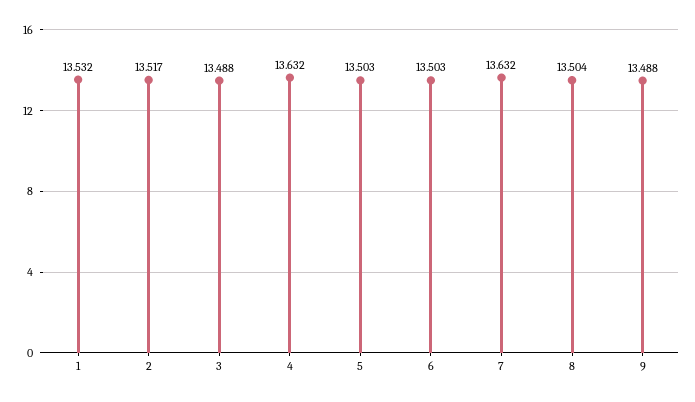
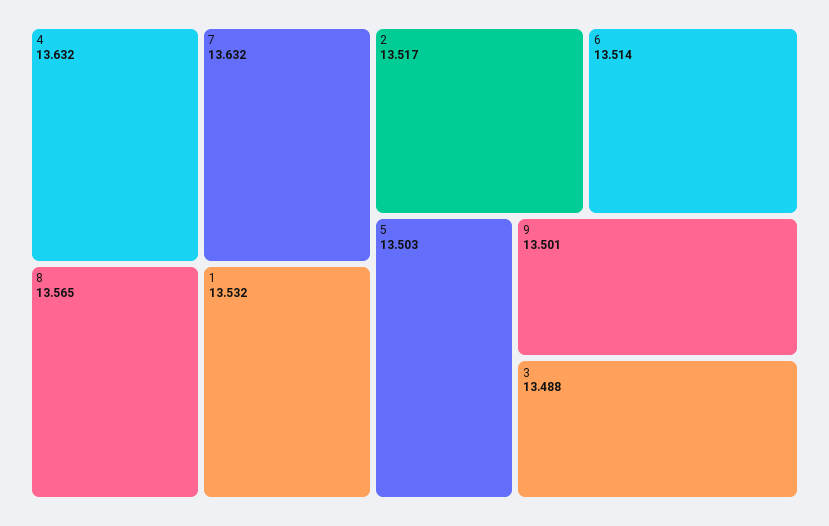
  {
    "1": 13.532,
    "2": 13.517,
    "3": 13.488,
    "4": 13.632,
    "5": 13.503,
-   "6": 13.503,
+   "6": 13.514,
    "7": 13.632,
-   "8": 13.504,
+   "8": 13.565,
-   "9": 13.488
+   "9": 13.501
  }

